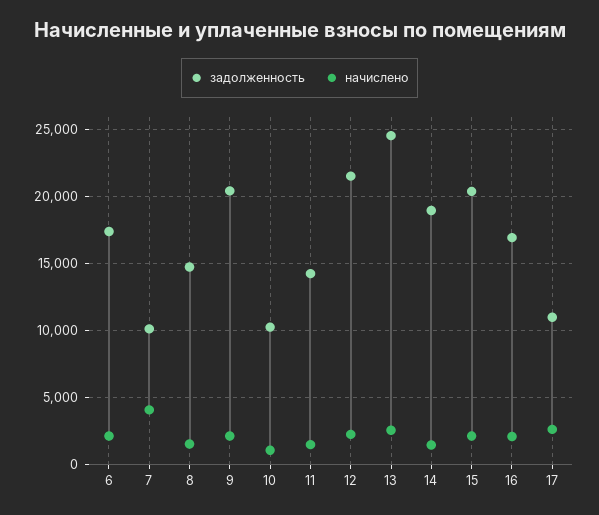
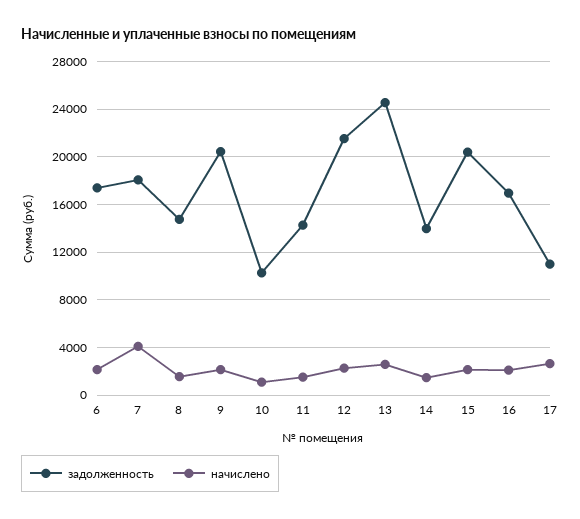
  {
    "задолженность": {
      "6": 17500,
-     "7": 10000,
+     "7": 18000,
      "8": 14500,
      "9": 20500,
      "10": 10500,
      "11": 14500,
      "12": 21500,
      "13": 24500,
-     "14": 19000,
+     "14": 14000,
      "15": 20500,
      "16": 17000,
      "17": 11000
    },
    "начислено": {
      "6": 2000,
      "7": 4000,
      "8": 1500,
      "9": 2000,
      "10": 1000,
      "11": 1500,
      "12": 2500,
      "13": 2500,
      "14": 1500,
      "15": 2000,
      "16": 2000,
      "17": 2500
    }
  }

